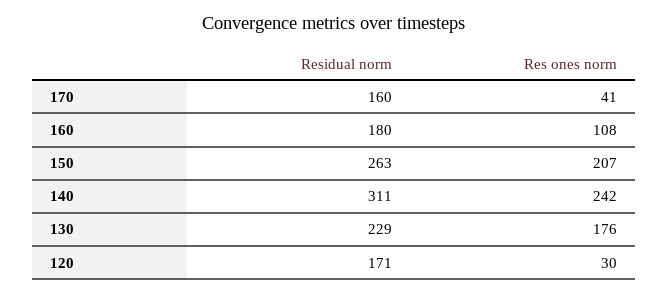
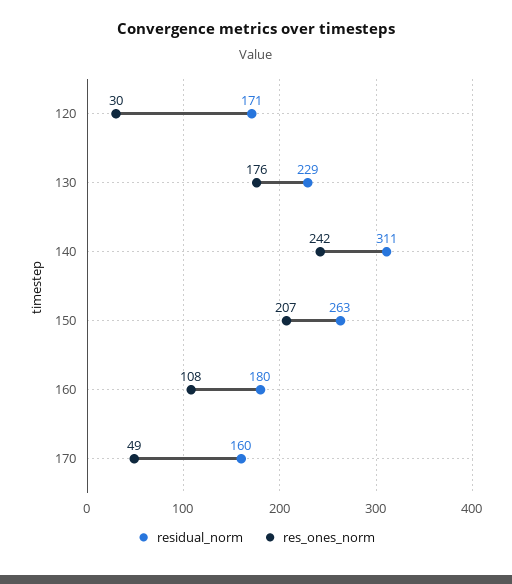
  {
    "Residual norm": {
      "170": 160,
      "160": 180,
      "150": 263,
      "140": 311,
      "130": 229,
      "120": 171
    },
    "Res ones norm": {
-     "170": 41,
+     "170": 49,
      "160": 108,
      "150": 207,
      "140": 242,
      "130": 176,
      "120": 30
    }
  }

